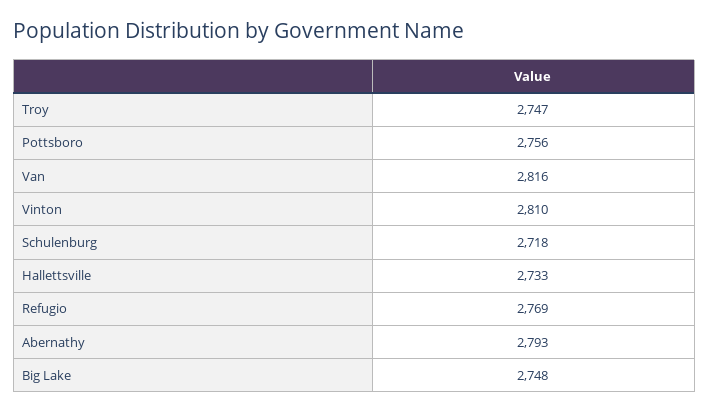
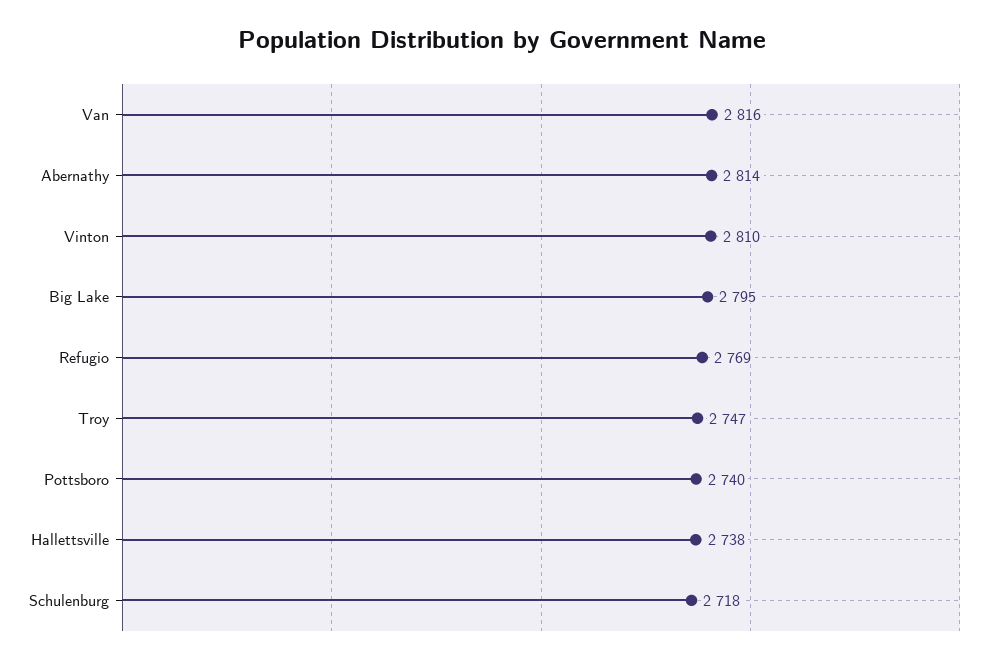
  {
    "Troy": 2747,
-   "Pottsboro": 2756,
+   "Pottsboro": 2740,
    "Van": 2816,
    "Vinton": 2810,
    "Schulenburg": 2718,
-   "Hallettsville": 2733,
+   "Hallettsville": 2738,
    "Refugio": 2769,
-   "Abernathy": 2793,
+   "Abernathy": 2814,
-   "Big Lake": 2748
+   "Big Lake": 2795
  }

